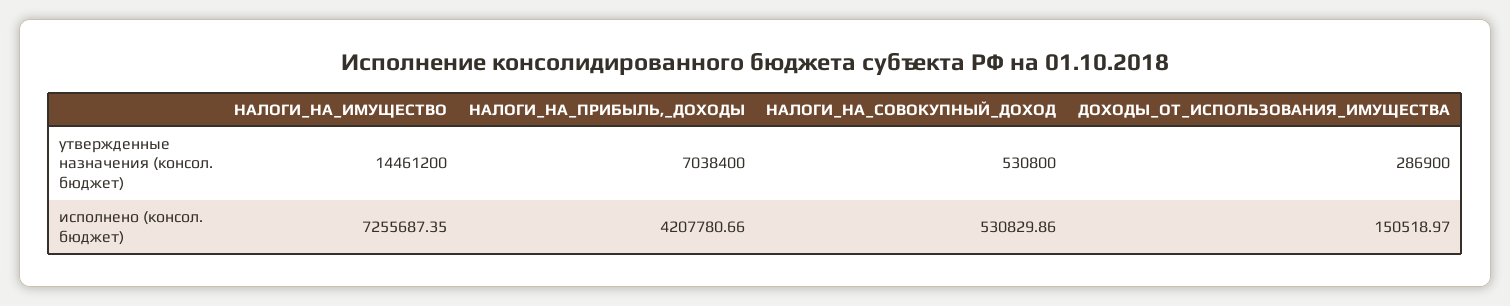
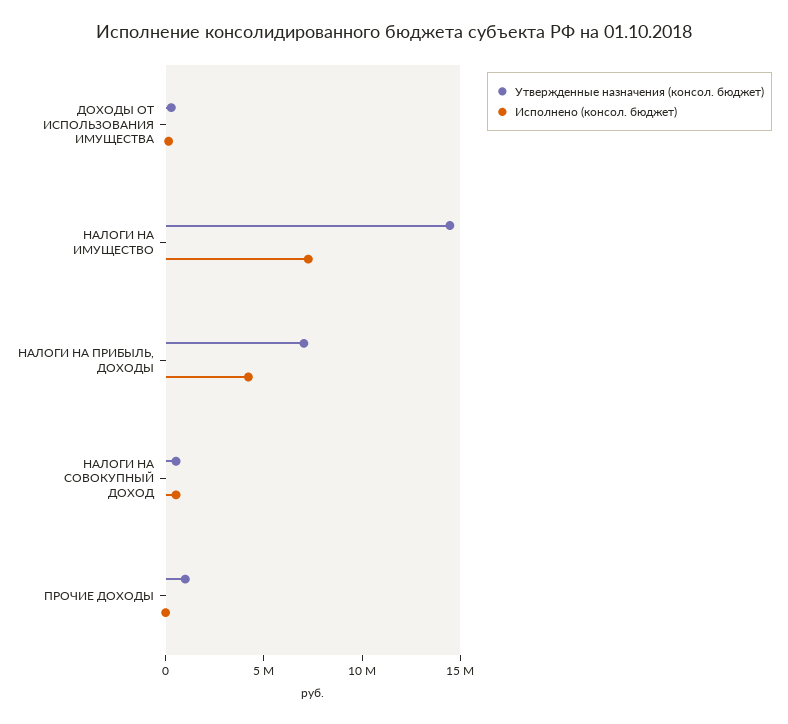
  {
    "утвержденные назначения (консол. бюджет)": {
      "НАЛОГИ_НА_ИМУЩЕСТВО": 14461200,
      "НАЛОГИ_НА_ПРИБЫЛЬ,_ДОХОДЫ": 7038400,
      "НАЛОГИ_НА_СОВОКУПНЫЙ_ДОХОД": 530800,
-     "ДОХОДЫ_ОТ_ИСПОЛЬЗОВАНИЯ_ИМУЩЕСТВА": 286900
+     "ДОХОДЫ_ОТ_ИСПОЛЬЗОВАНИЯ_ИМУЩЕСТВА": 286900,
+     "ПРОЧИЕ ДОХОДЫ": 1000000
    },
    "исполнено (консол. бюджет)": {
      "НАЛОГИ_НА_ИМУЩЕСТВО": 7255687.35,
      "НАЛОГИ_НА_ПРИБЫЛЬ,_ДОХОДЫ": 4207780.66,
      "НАЛОГИ_НА_СОВОКУПНЫЙ_ДОХОД": 530829.86,
-     "ДОХОДЫ_ОТ_ИСПОЛЬЗОВАНИЯ_ИМУЩЕСТВА": 150518.97
+     "ДОХОДЫ_ОТ_ИСПОЛЬЗОВАНИЯ_ИМУЩЕСТВА": 150518.97,
+     "ПРОЧИЕ ДОХОДЫ": 0
    }
  }

